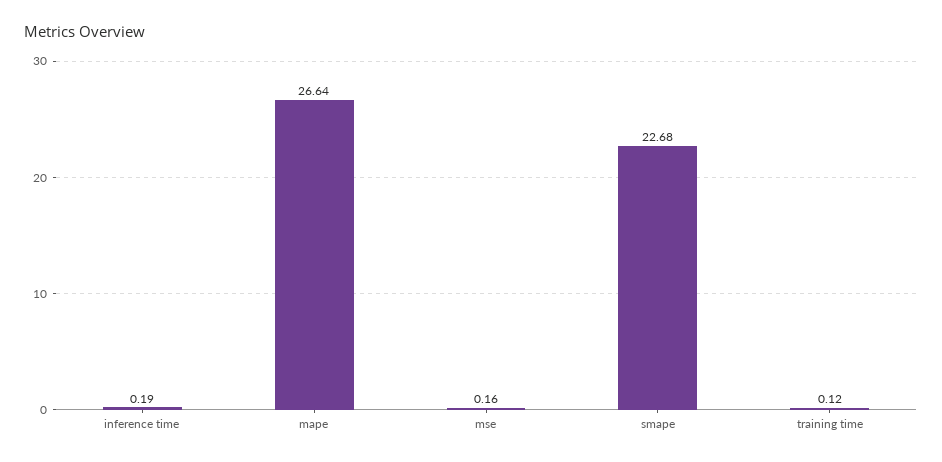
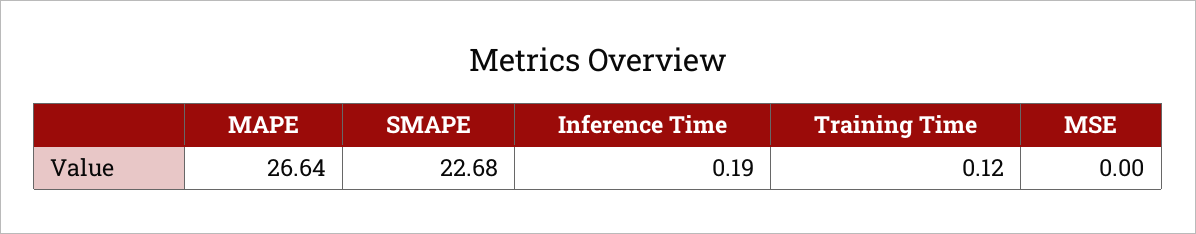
  {
    "inference time": 0.19,
    "mape": 26.64,
-   "mse": 0.16,
+   "mse": 0,
    "smape": 22.68,
    "training time": 0.12
  }

